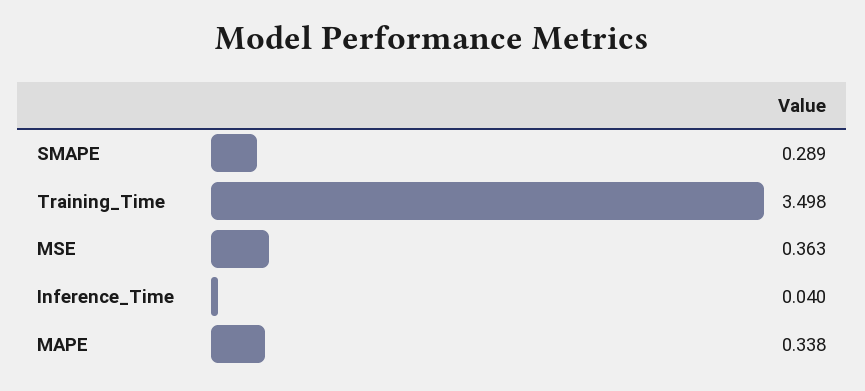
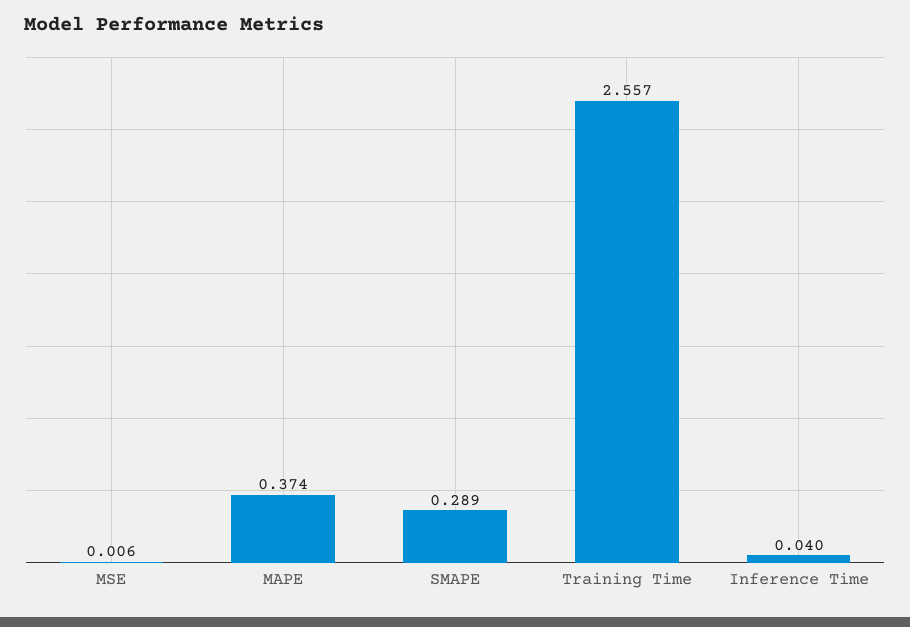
  {
    "SMAPE": 0.289,
-   "Training_Time": 3.498,
+   "Training_Time": 2.557,
-   "MSE": 0.363,
+   "MSE": 0.006,
    "Inference_Time": 0.04,
-   "MAPE": 0.338
+   "MAPE": 0.374
  }

